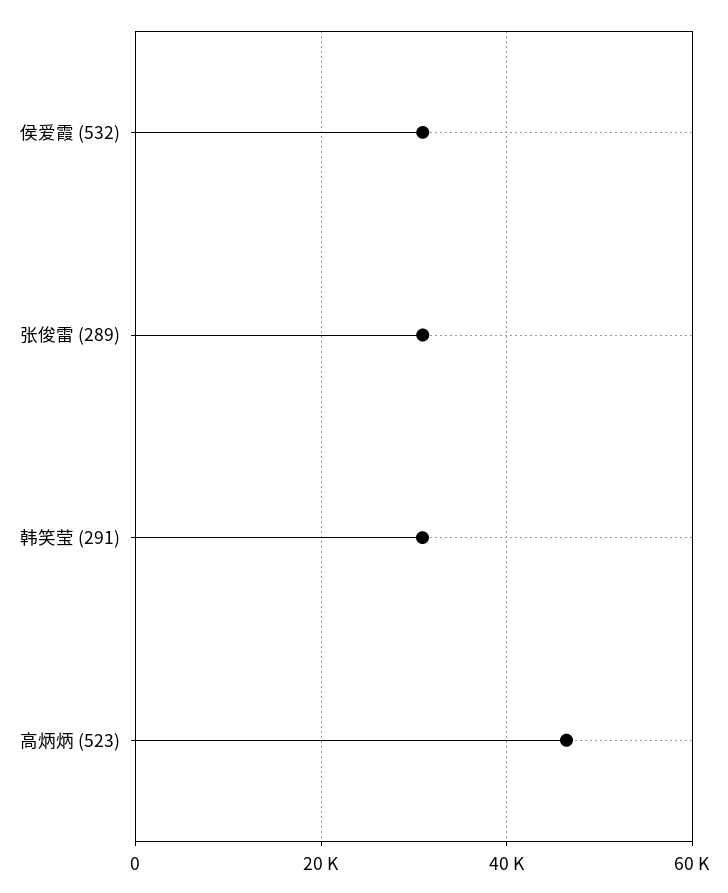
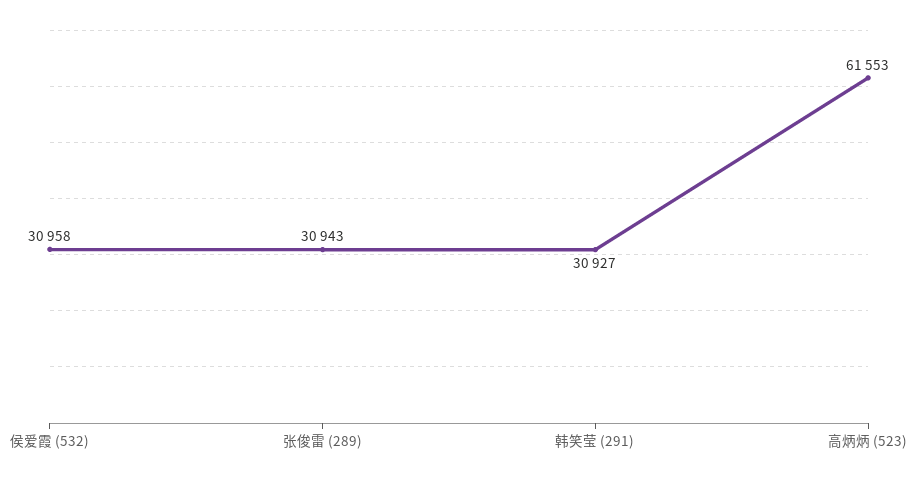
  {
    "侯爱霞 (532)": 30958,
    "张俊雷 (289)": 30943,
    "韩笑莹 (291)": 30927,
-   "高炳炳 (523)": 46000
+   "高炳炳 (523)": 61553
  }

